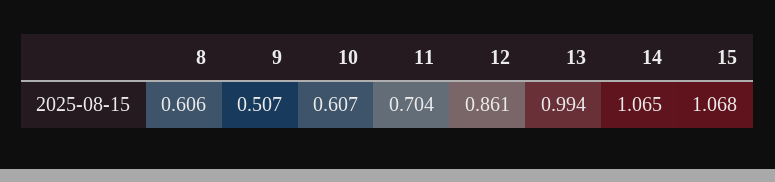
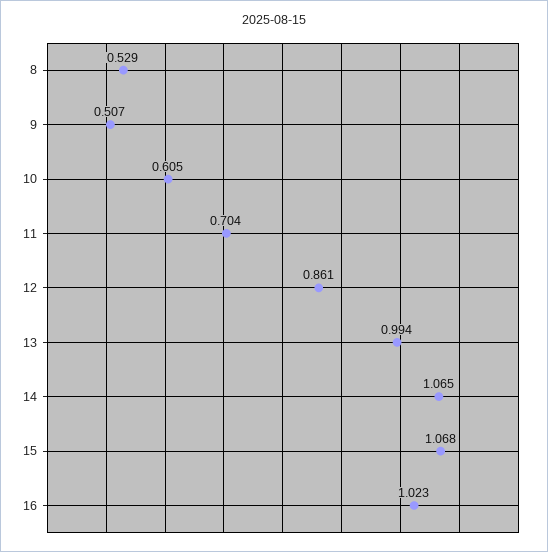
  {
-   "8": 0.606,
+   "8": 0.529,
    "9": 0.507,
-   "10": 0.607,
+   "10": 0.605,
    "11": 0.704,
    "12": 0.861,
    "13": 0.994,
    "14": 1.065,
-   "15": 1.068
+   "15": 1.068,
+   "16": 1.023
  }

